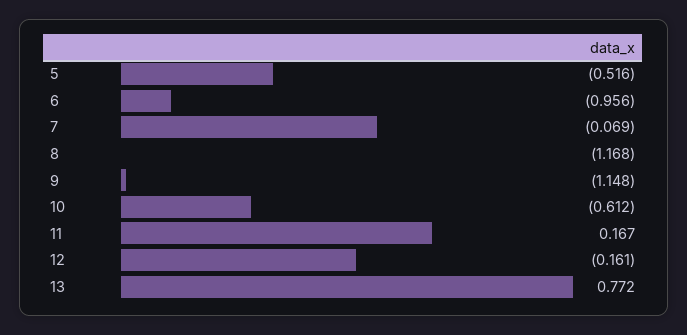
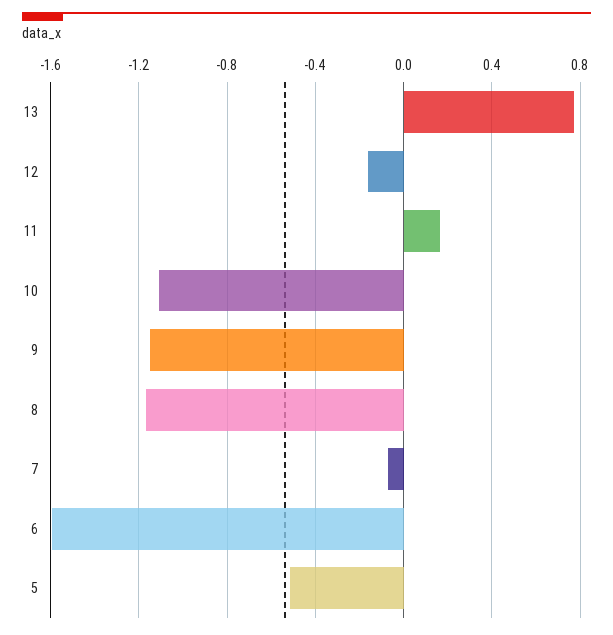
  {
    "5": -0.516,
-   "6": -0.956,
+   "6": -1.6,
    "7": -0.069,
    "8": -1.168,
    "9": -1.148,
-   "10": -0.612,
+   "10": -1.1,
    "11": 0.167,
    "12": -0.161,
    "13": 0.772
  }

